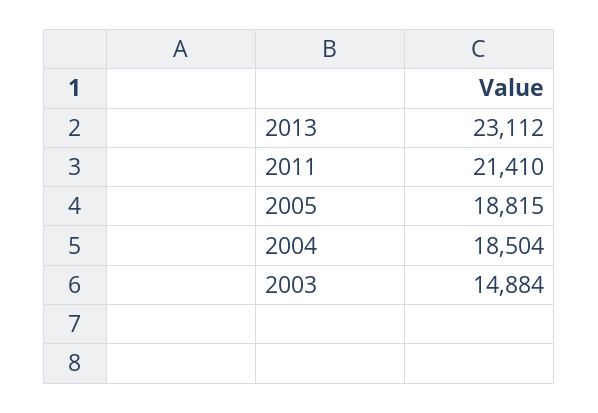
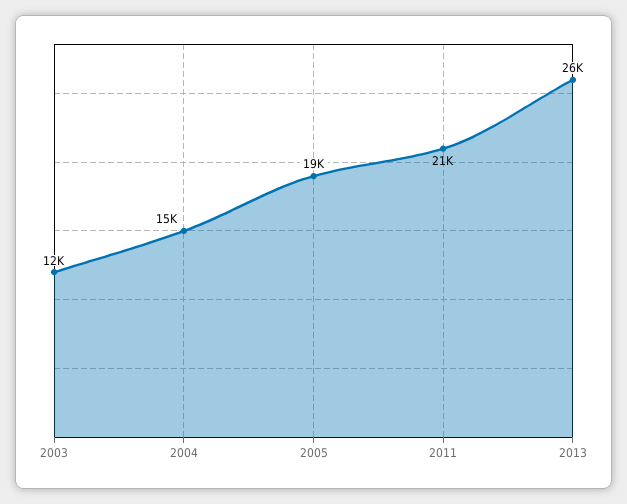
  {
-   "2013": 23112,
+   "2013": 26000,
    "2011": 21410,
    "2005": 18815,
-   "2004": 18504,
+   "2004": 15000,
-   "2003": 14884
+   "2003": 12000
  }

